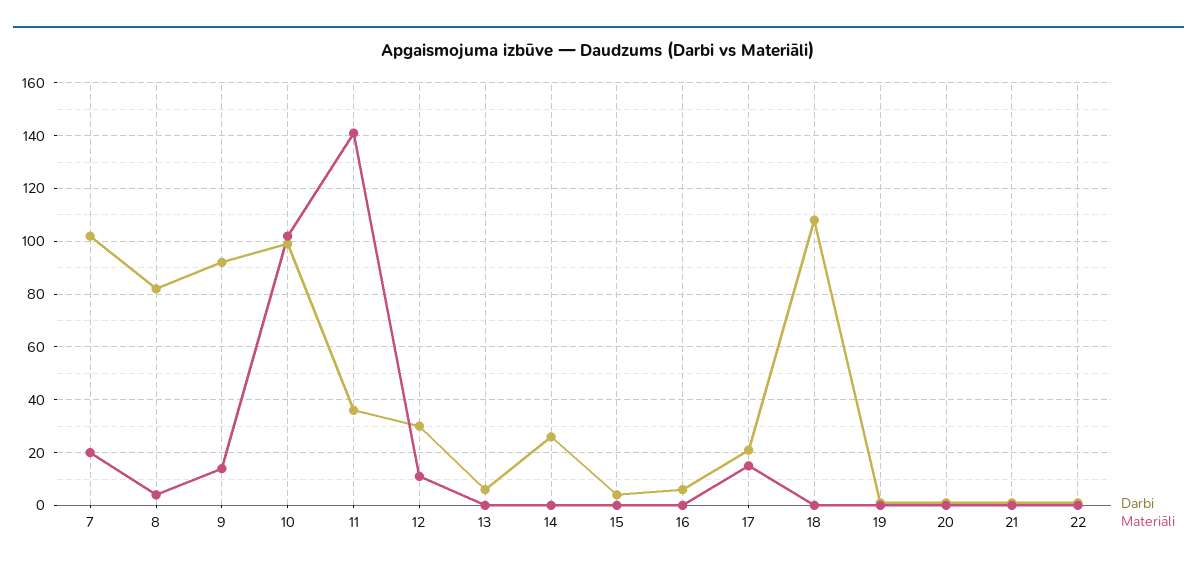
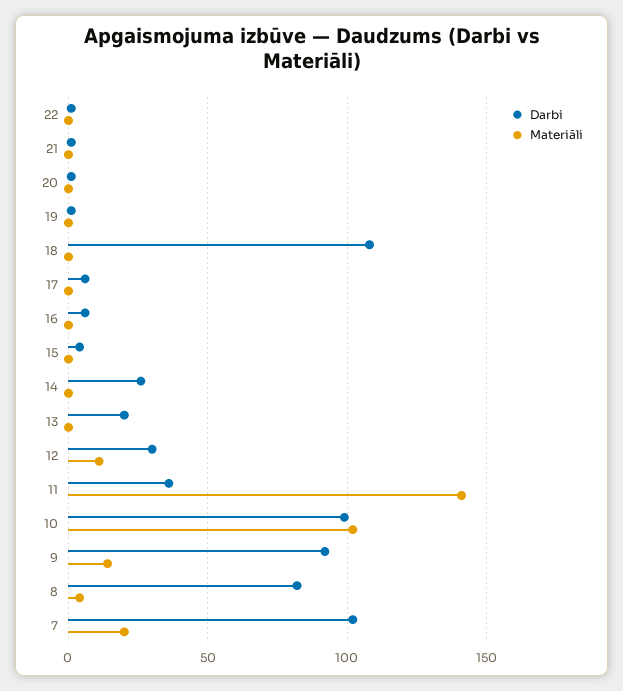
  {
    "Darbi": {
      "7": 100,
      "8": 80,
      "9": 90,
      "10": 100,
      "11": 35,
      "12": 30,
-     "13": 5,
+     "13": 20,
      "14": 25,
      "15": 5,
      "16": 5,
-     "17": 20,
+     "17": 5,
      "18": 110,
      "19": 0,
      "20": 0,
      "21": 0,
      "22": 0
    },
    "Materiāli": {
      "7": 20,
      "8": 5,
      "9": 15,
      "10": 100,
      "11": 140,
      "12": 10,
      "13": 0,
      "14": 0,
      "15": 0,
      "16": 0,
-     "17": 15,
+     "17": 0,
      "18": 0,
      "19": 0,
      "20": 0,
      "21": 0,
      "22": 0
    }
  }

